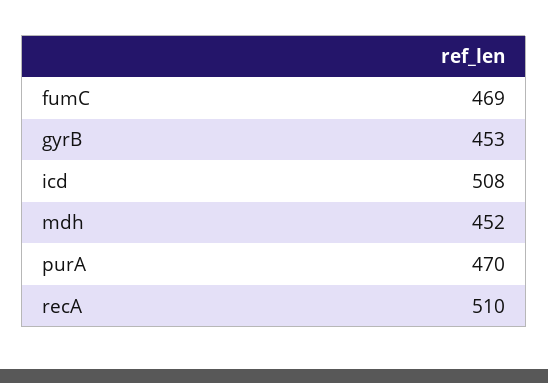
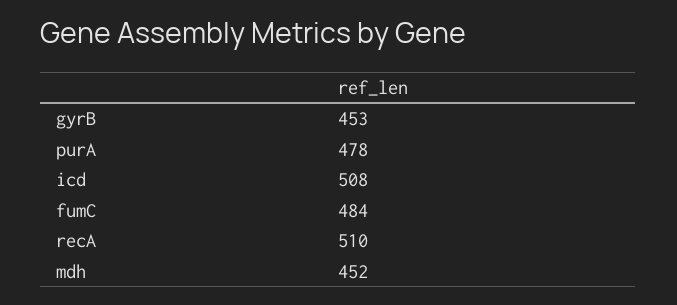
  {
-   "fumC": 469,
+   "fumC": 484,
    "gyrB": 453,
    "icd": 508,
    "mdh": 452,
-   "purA": 470,
+   "purA": 478,
    "recA": 510
  }

